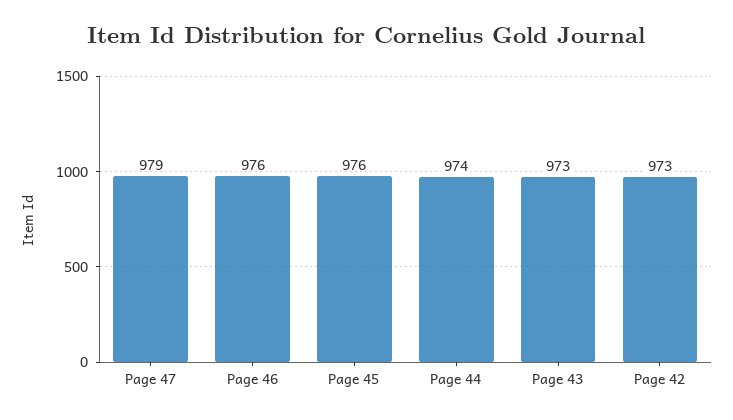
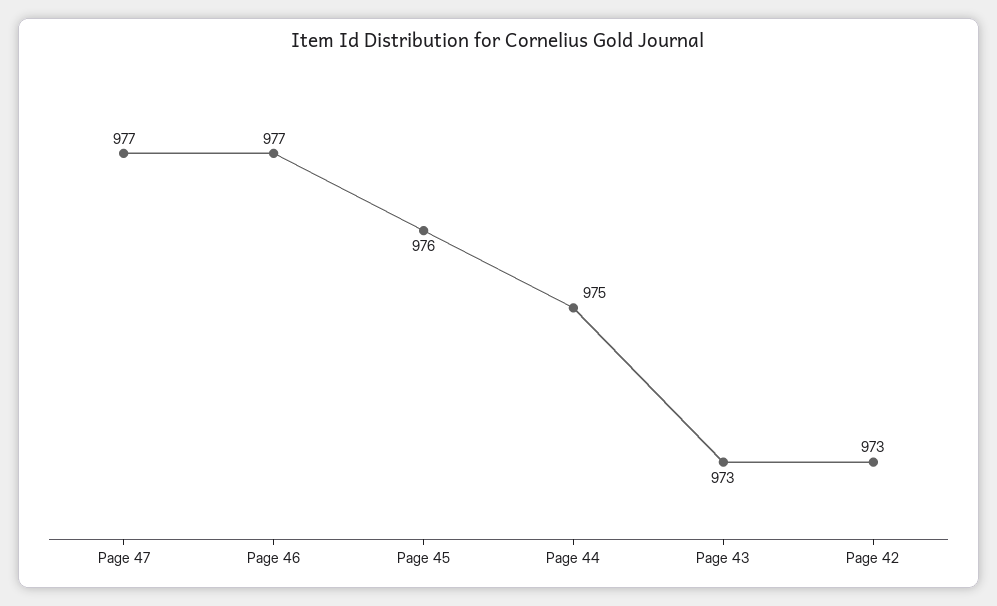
  {
-   "Page 47": 979,
+   "Page 47": 977,
-   "Page 46": 976,
+   "Page 46": 977,
    "Page 45": 976,
-   "Page 44": 974,
+   "Page 44": 975,
    "Page 43": 973,
    "Page 42": 973
  }

